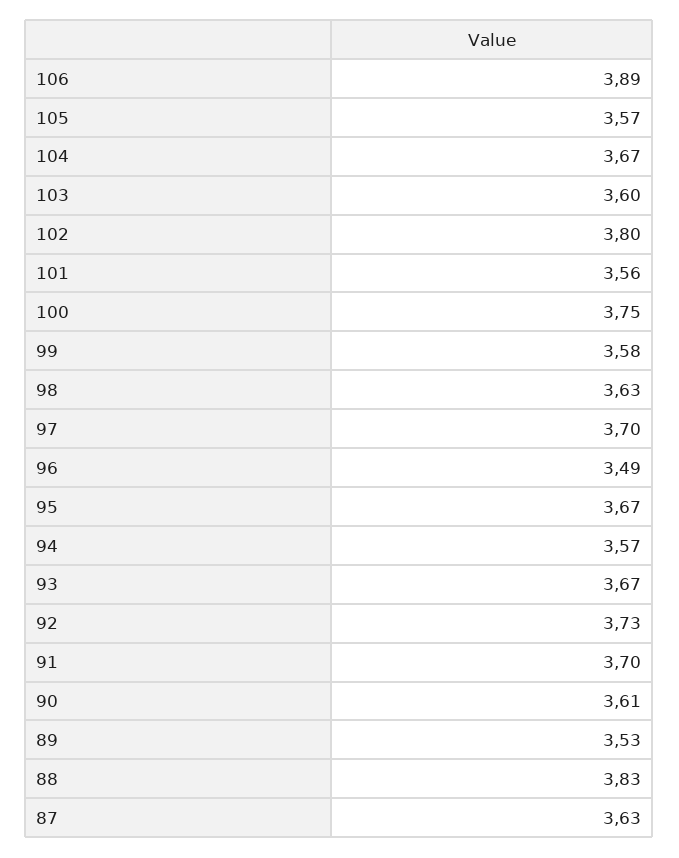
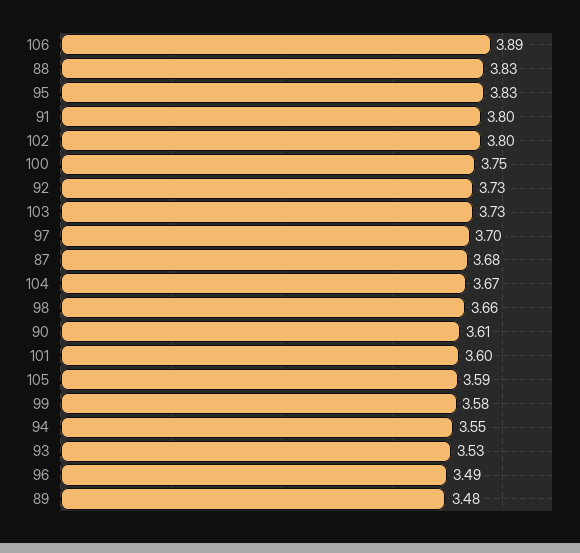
  {
    "106": 3.89,
-   "105": 3.57,
+   "105": 3.59,
    "104": 3.67,
-   "103": 3.6,
+   "103": 3.73,
    "102": 3.8,
-   "101": 3.56,
+   "101": 3.6,
    "100": 3.75,
    "99": 3.58,
-   "98": 3.63,
+   "98": 3.66,
    "97": 3.7,
    "96": 3.49,
-   "95": 3.67,
+   "95": 3.83,
-   "94": 3.57,
+   "94": 3.55,
-   "93": 3.67,
+   "93": 3.53,
    "92": 3.73,
-   "91": 3.7,
+   "91": 3.8,
    "90": 3.61,
-   "89": 3.53,
+   "89": 3.48,
    "88": 3.83,
-   "87": 3.63
+   "87": 3.68
  }

